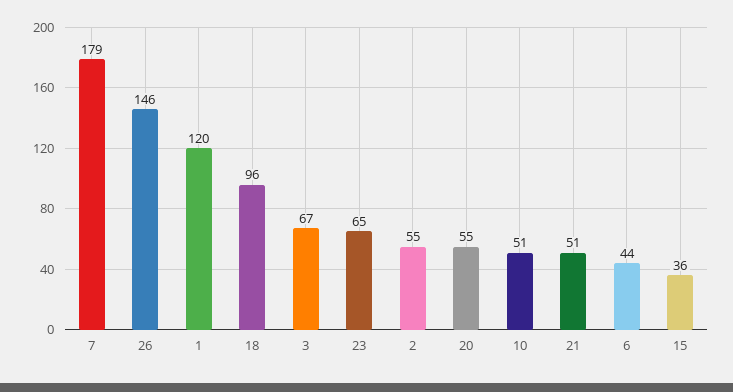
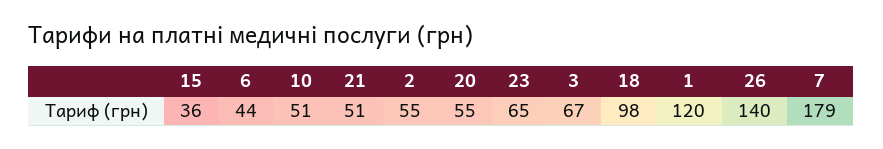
  {
    "7": 179,
-   "26": 146,
+   "26": 140,
    "1": 120,
-   "18": 96,
+   "18": 98,
    "3": 67,
    "23": 65,
    "2": 55,
    "20": 55,
    "10": 51,
    "21": 51,
    "6": 44,
    "15": 36
  }

